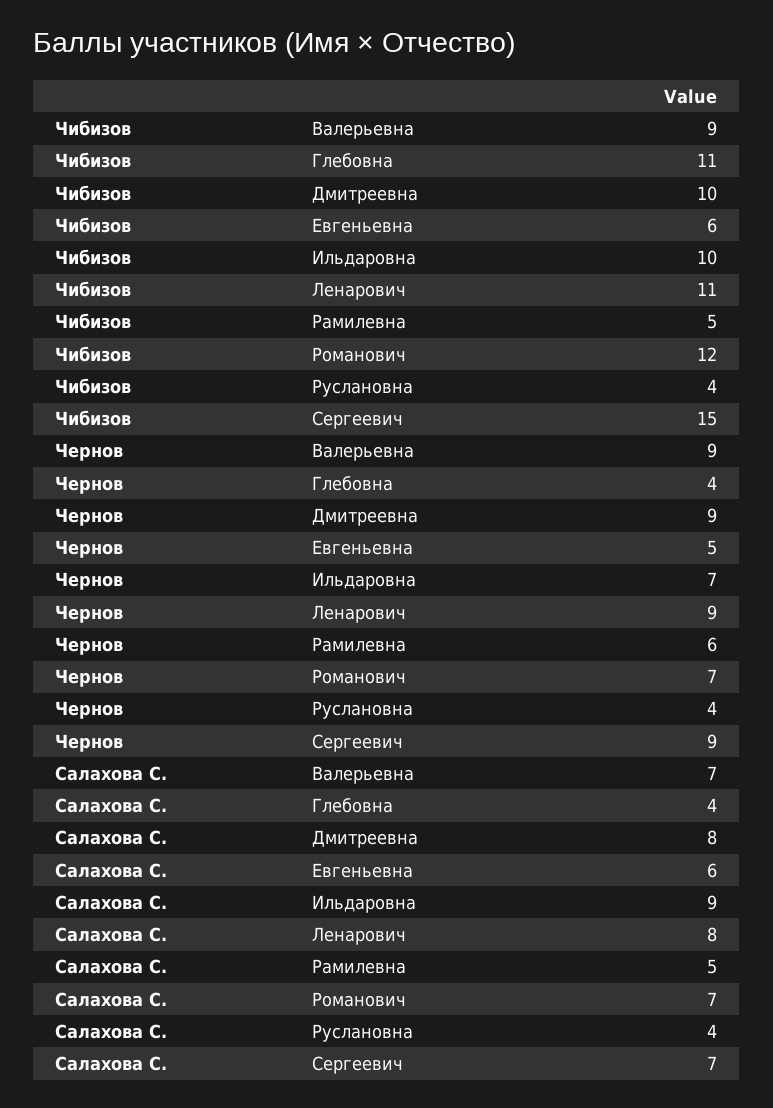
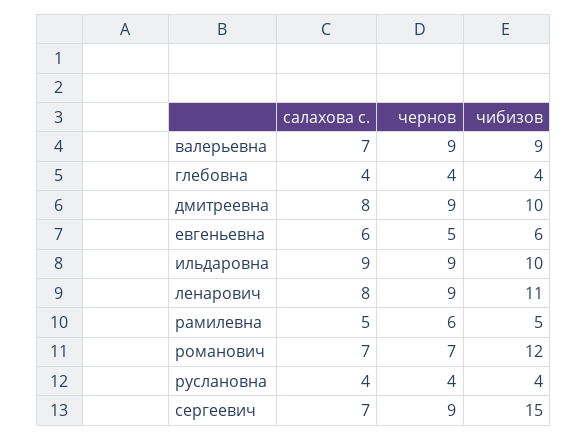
  {
    "Чибизов": {
      "Валерьевна": 9,
-     "Глебовна": 11,
+     "Глебовна": 4,
      "Дмитреевна": 10,
      "Евгеньевна": 6,
      "Ильдаровна": 10,
      "Ленарович": 11,
      "Рамилевна": 5,
      "Романович": 12,
      "Руслановна": 4,
      "Сергеевич": 15
    },
    "Чернов": {
      "Валерьевна": 9,
      "Глебовна": 4,
      "Дмитреевна": 9,
      "Евгеньевна": 5,
-     "Ильдаровна": 7,
+     "Ильдаровна": 9,
      "Ленарович": 9,
      "Рамилевна": 6,
      "Романович": 7,
      "Руслановна": 4,
      "Сергеевич": 9
    },
    "Салахова С.": {
      "Валерьевна": 7,
      "Глебовна": 4,
      "Дмитреевна": 8,
      "Евгеньевна": 6,
      "Ильдаровна": 9,
      "Ленарович": 8,
      "Рамилевна": 5,
      "Романович": 7,
      "Руслановна": 4,
      "Сергеевич": 7
    }
  }

